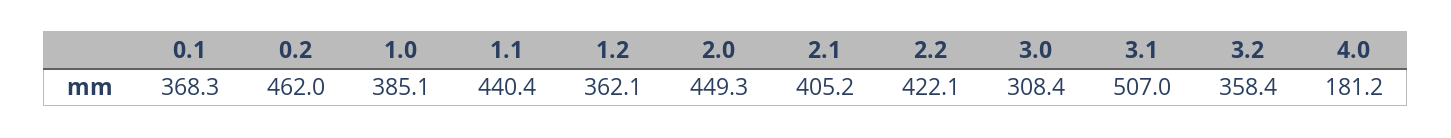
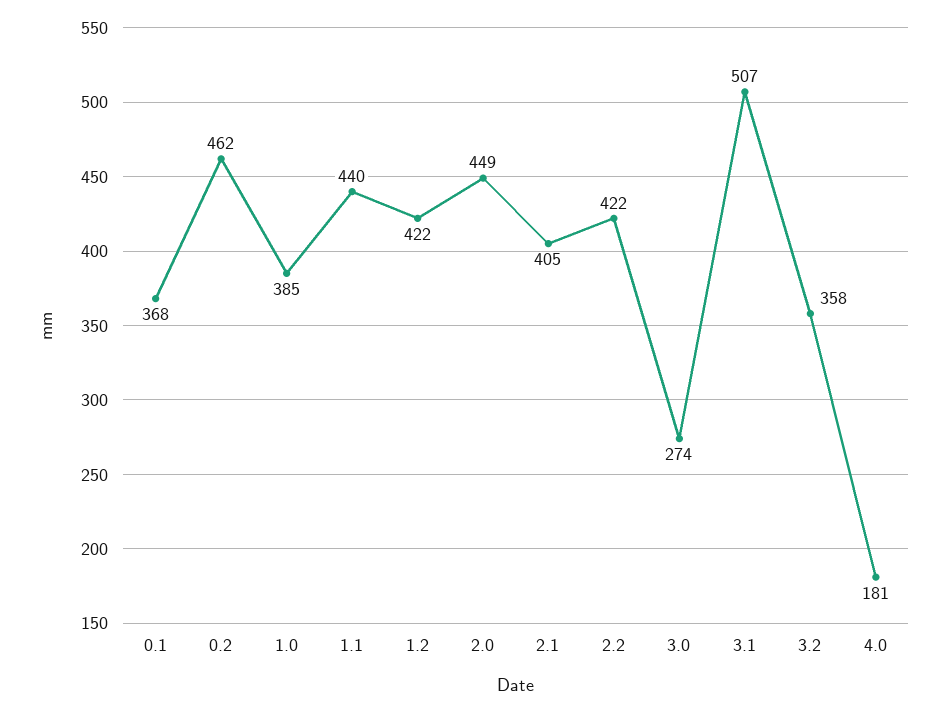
  {
    "0.1": 368.3,
    "0.2": 462,
    "1.0": 385.1,
    "1.1": 440.4,
-   "1.2": 362.1,
+   "1.2": 422,
    "2.0": 449.3,
    "2.1": 405.2,
    "2.2": 422.1,
-   "3.0": 308.4,
+   "3.0": 274,
    "3.1": 507,
    "3.2": 358.4,
    "4.0": 181.2
  }

